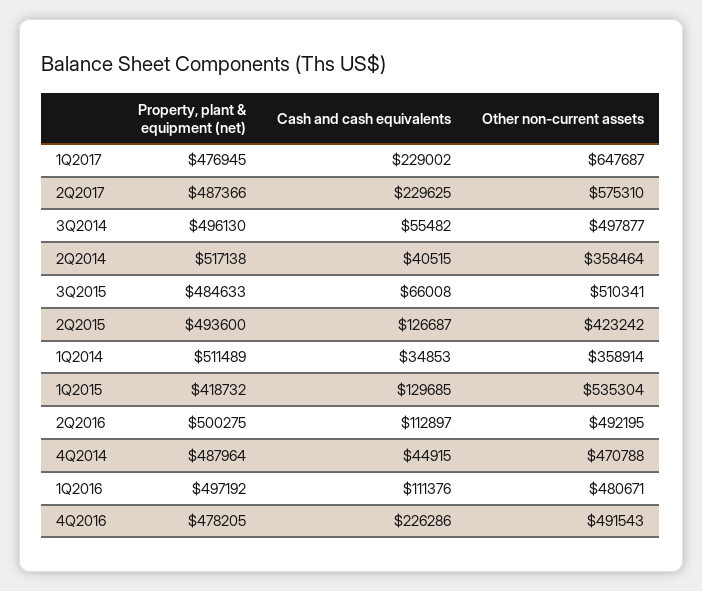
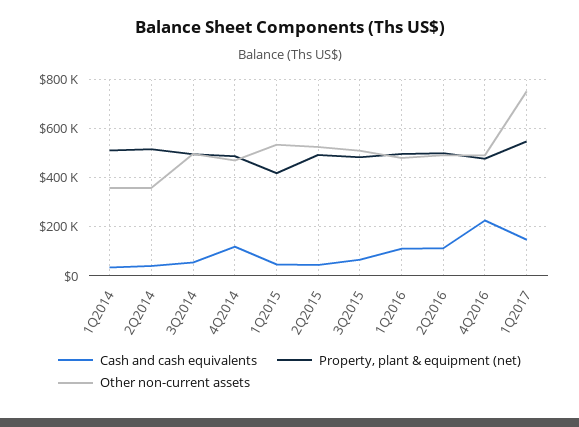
  {
    "Property, plant & equipment (net)": {
-     "1Q2017": 476945,
+     "1Q2017": 550000,
-     "2Q2017": 487366,
      "3Q2014": 496130,
      "2Q2014": 517138,
      "3Q2015": 484633,
      "2Q2015": 493600,
      "1Q2014": 511489,
      "1Q2015": 418732,
      "2Q2016": 500275,
      "4Q2014": 487964,
      "1Q2016": 497192,
      "4Q2016": 478205
    },
    "Cash and cash equivalents": {
-     "1Q2017": 229002,
+     "1Q2017": 150000,
-     "2Q2017": 229625,
      "3Q2014": 55482,
      "2Q2014": 40515,
      "3Q2015": 66008,
-     "2Q2015": 126687,
+     "2Q2015": 50000,
      "1Q2014": 34853,
-     "1Q2015": 129685,
+     "1Q2015": 50000,
      "2Q2016": 112897,
-     "4Q2014": 44915,
+     "4Q2014": 125000,
      "1Q2016": 111376,
      "4Q2016": 226286
    },
    "Other non-current assets": {
-     "1Q2017": 647687,
+     "1Q2017": 750000,
-     "2Q2017": 575310,
      "3Q2014": 497877,
      "2Q2014": 358464,
      "3Q2015": 510341,
-     "2Q2015": 423242,
+     "2Q2015": 525000,
      "1Q2014": 358914,
      "1Q2015": 535304,
      "2Q2016": 492195,
      "4Q2014": 470788,
      "1Q2016": 480671,
      "4Q2016": 491543
    }
  }

